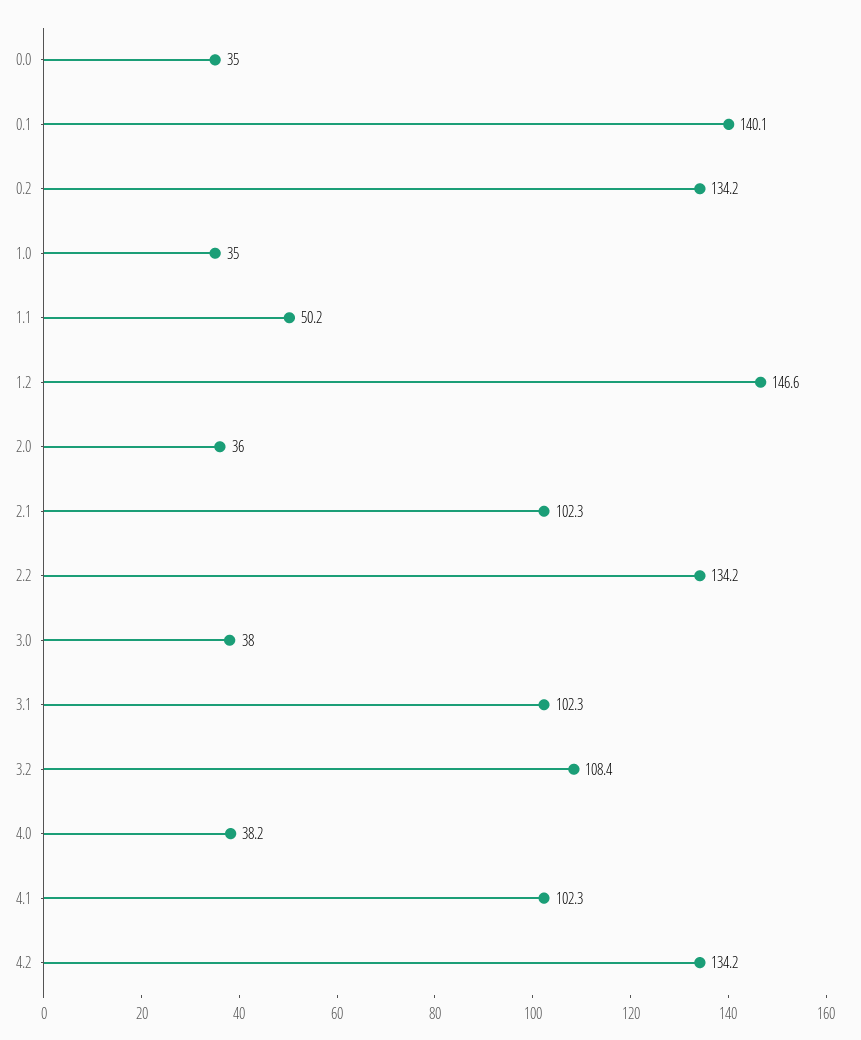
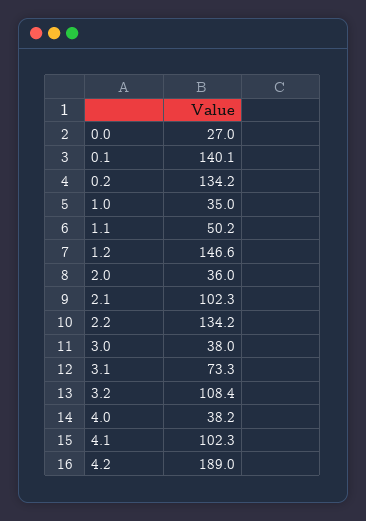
  {
-   "0.0": 35,
+   "0.0": 27,
    "0.1": 140.1,
    "0.2": 134.2,
    "1.0": 35,
    "1.1": 50.2,
    "1.2": 146.6,
    "2.0": 36,
    "2.1": 102.3,
    "2.2": 134.2,
    "3.0": 38,
-   "3.1": 102.3,
+   "3.1": 73.3,
    "3.2": 108.4,
    "4.0": 38.2,
    "4.1": 102.3,
-   "4.2": 134.2
+   "4.2": 189
  }

